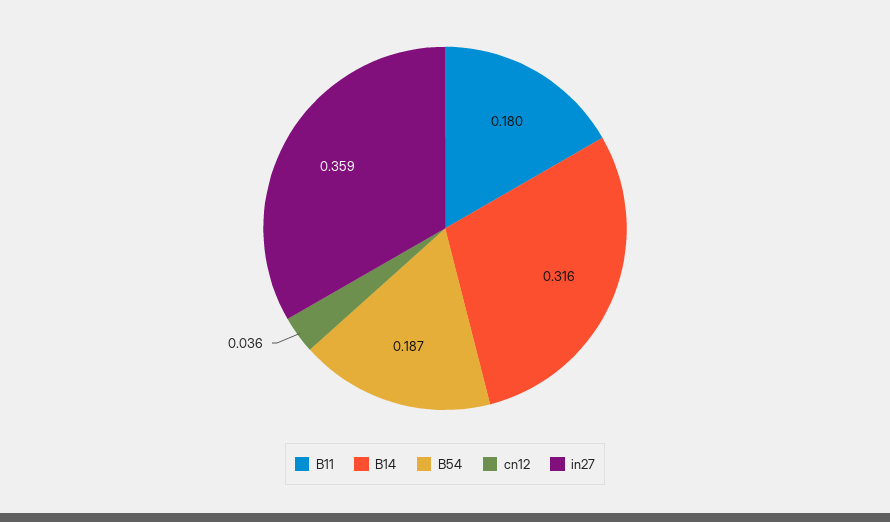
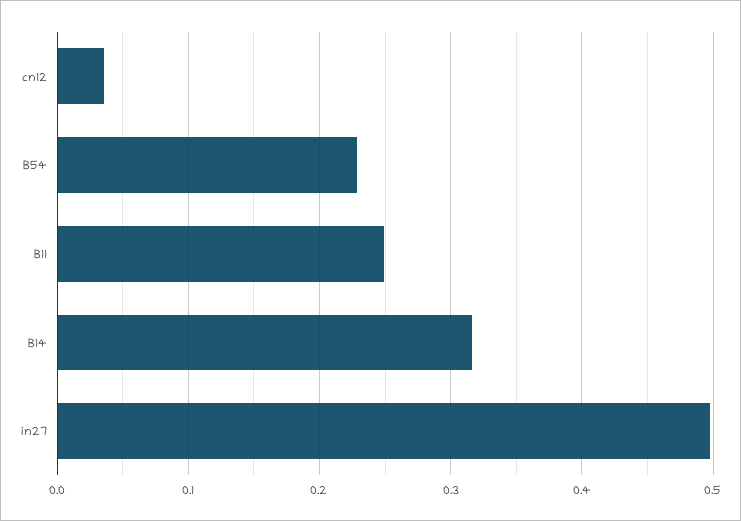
  {
-   "B11": 0.18,
+   "B11": 0.25,
    "B14": 0.316,
-   "B54": 0.187,
+   "B54": 0.23,
    "cn12": 0.036,
-   "in27": 0.359
+   "in27": 0.5
  }

